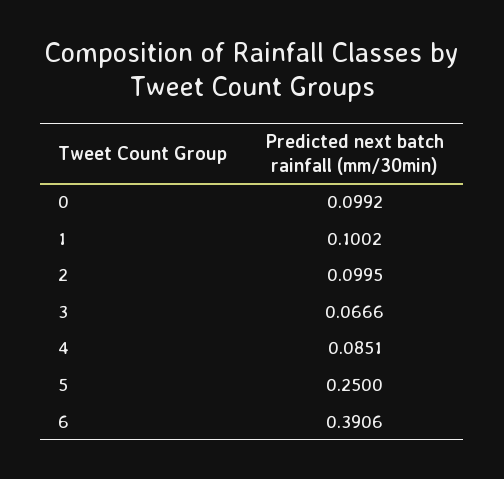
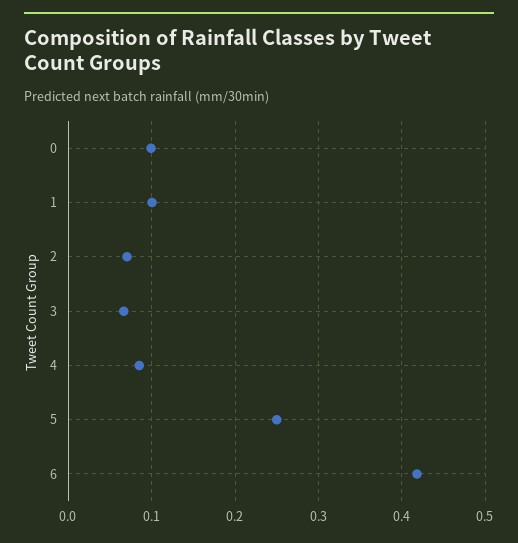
  {
    "0": 0.0992,
    "1": 0.1002,
-   "2": 0.0995,
+   "2": 0.07,
    "3": 0.0666,
    "4": 0.0851,
    "5": 0.25,
-   "6": 0.3906
+   "6": 0.42
  }

